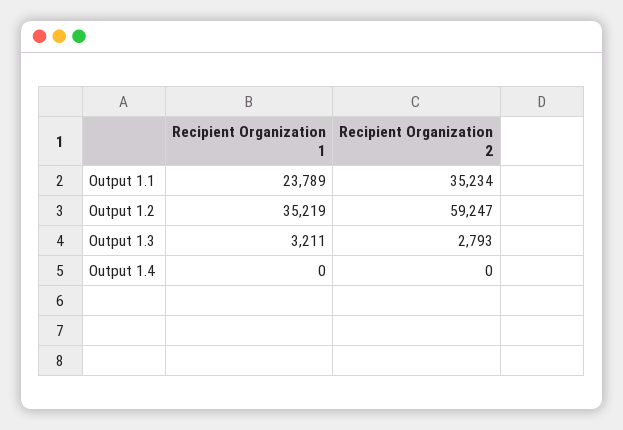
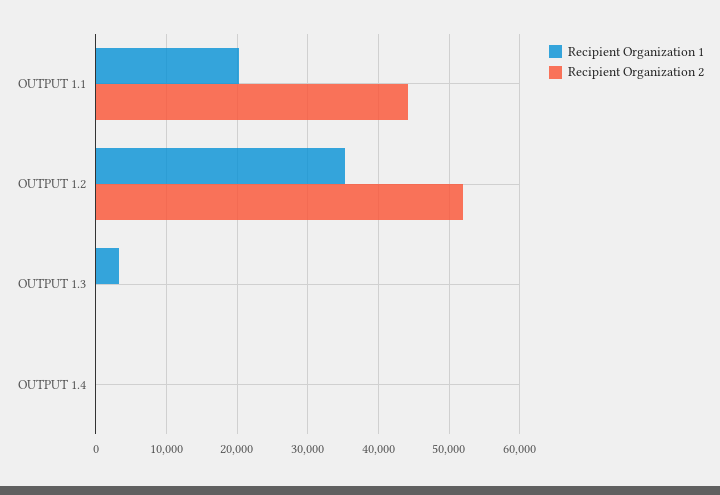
  {
    "Recipient Organization 1": {
-     "Output 1.1": 23789,
+     "Output 1.1": 20000,
      "Output 1.2": 35219,
      "Output 1.3": 3211,
      "Output 1.4": 0
    },
    "Recipient Organization 2": {
-     "Output 1.1": 35234,
+     "Output 1.1": 44000,
-     "Output 1.2": 59247,
+     "Output 1.2": 52000,
-     "Output 1.3": 2793,
+     "Output 1.3": 0,
      "Output 1.4": 0
    }
  }

